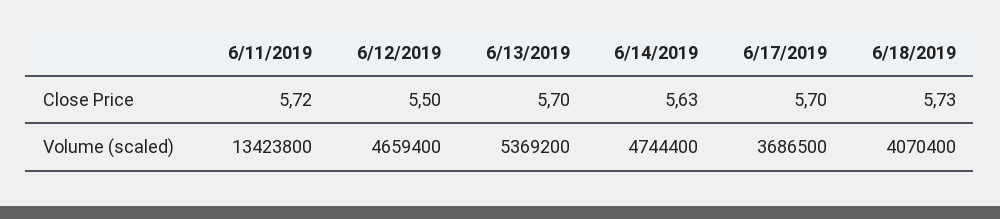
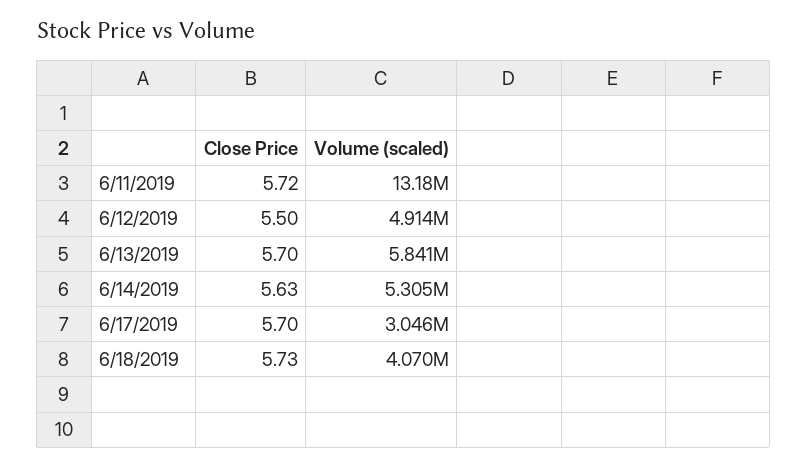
  {
    "6/11/2019": {
      "Close Price": 5.72,
-     "Volume (scaled)": 13423800
+     "Volume (scaled)": 13180000
    },
    "6/12/2019": {
      "Close Price": 5.5,
-     "Volume (scaled)": 4659400
+     "Volume (scaled)": 4914000
    },
    "6/13/2019": {
      "Close Price": 5.7,
-     "Volume (scaled)": 5369200
+     "Volume (scaled)": 5841000
    },
    "6/14/2019": {
      "Close Price": 5.63,
-     "Volume (scaled)": 4744400
+     "Volume (scaled)": 5305000
    },
    "6/17/2019": {
      "Close Price": 5.7,
-     "Volume (scaled)": 3686500
+     "Volume (scaled)": 3046000
    },
    "6/18/2019": {
      "Close Price": 5.73,
      "Volume (scaled)": 4070400
    }
  }

